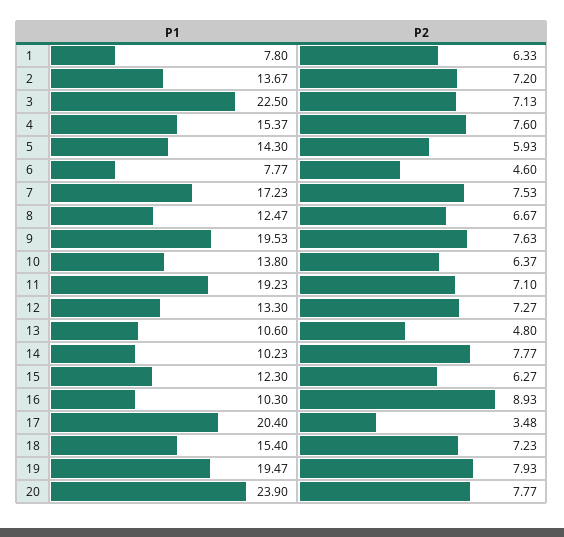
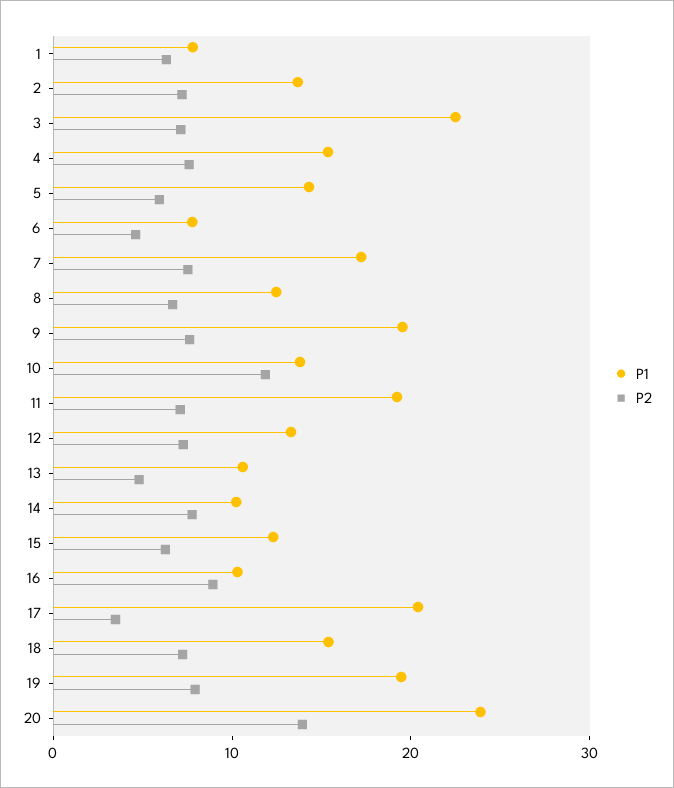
  {
    "P1": {
      "1": 7.8,
      "2": 13.67,
      "3": 22.5,
      "4": 15.37,
      "5": 14.3,
      "6": 7.77,
      "7": 17.23,
      "8": 12.47,
      "9": 19.53,
      "10": 13.8,
      "11": 19.23,
      "12": 13.3,
      "13": 10.6,
      "14": 10.23,
      "15": 12.3,
      "16": 10.3,
      "17": 20.4,
      "18": 15.4,
      "19": 19.47,
      "20": 23.9
    },
    "P2": {
      "1": 6.33,
      "2": 7.2,
      "3": 7.13,
      "4": 7.6,
      "5": 5.93,
      "6": 4.6,
      "7": 7.53,
      "8": 6.67,
      "9": 7.63,
-     "10": 6.37,
+     "10": 12,
      "11": 7.1,
      "12": 7.27,
      "13": 4.8,
      "14": 7.77,
      "15": 6.27,
      "16": 8.93,
      "17": 3.48,
      "18": 7.23,
      "19": 7.93,
-     "20": 7.77
+     "20": 14
    }
  }

